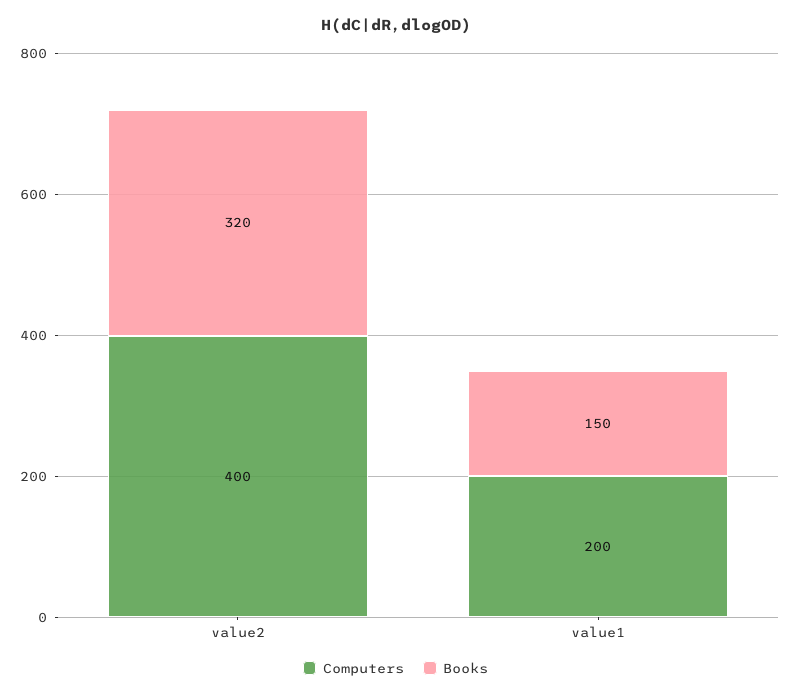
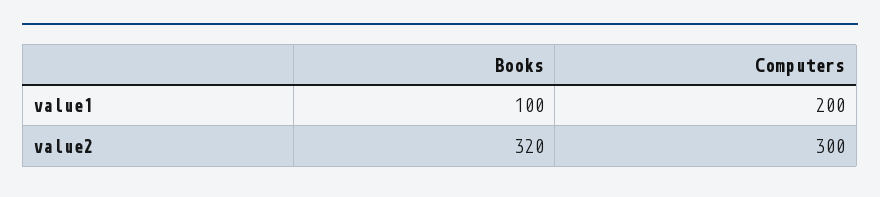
  {
    "Computers": {
-     "value2": 400,
+     "value2": 300,
      "value1": 200
    },
    "Books": {
      "value2": 320,
-     "value1": 150
+     "value1": 100
    }
  }

